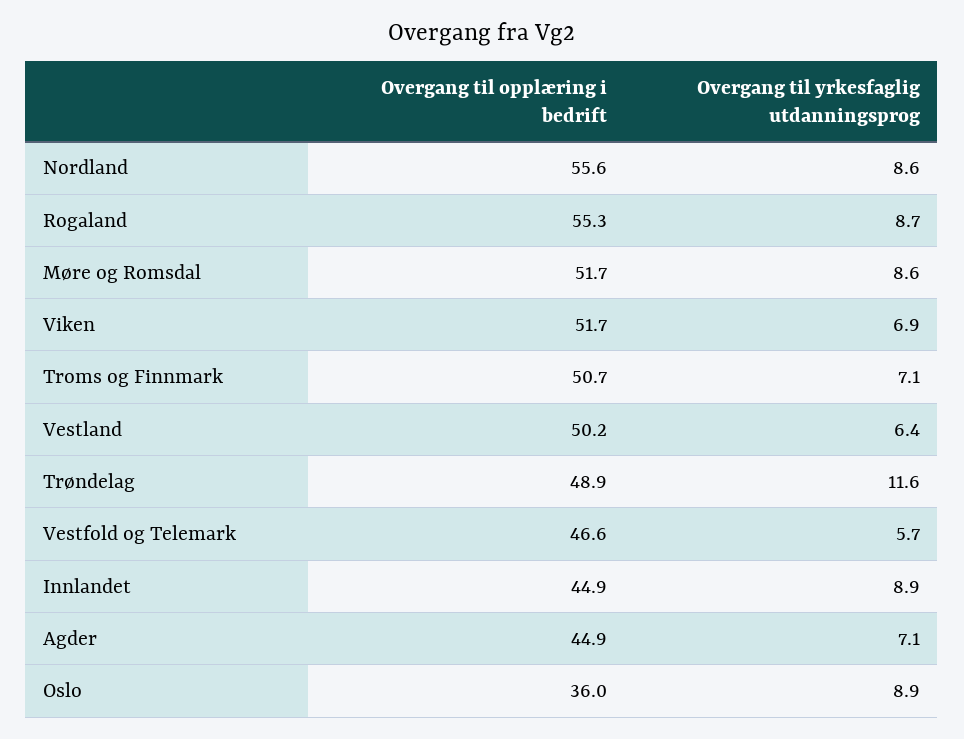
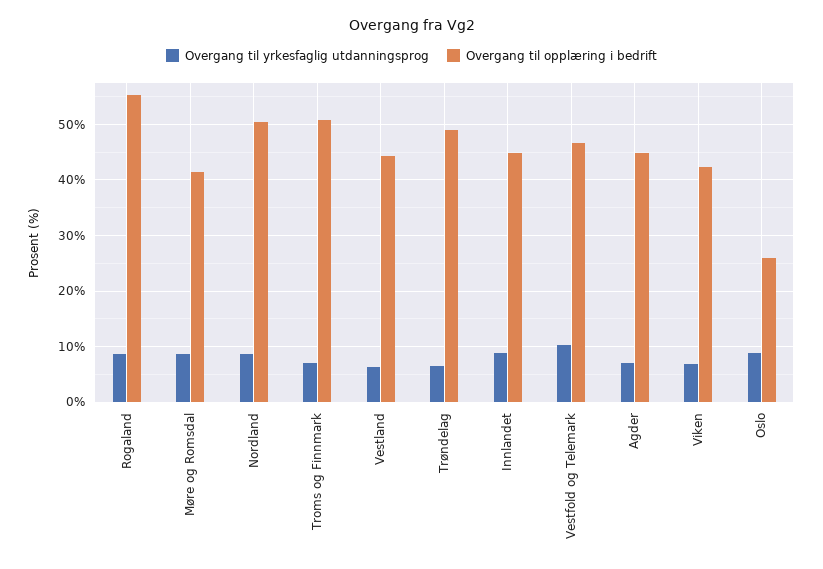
  {
    "Overgang til opplæring i bedrift": {
-     "Nordland": 55.6,
+     "Nordland": 50,
      "Rogaland": 55.3,
-     "Møre og Romsdal": 51.7,
+     "Møre og Romsdal": 42,
-     "Viken": 51.7,
+     "Viken": 42,
      "Troms og Finnmark": 50.7,
-     "Vestland": 50.2,
+     "Vestland": 44,
      "Trøndelag": 48.9,
      "Vestfold og Telemark": 46.6,
      "Innlandet": 44.9,
      "Agder": 44.9,
-     "Oslo": 36
+     "Oslo": 26
    },
    "Overgang til yrkesfaglig utdanningsprog": {
      "Nordland": 8.6,
      "Rogaland": 8.7,
      "Møre og Romsdal": 8.6,
      "Viken": 6.9,
      "Troms og Finnmark": 7.1,
      "Vestland": 6.4,
-     "Trøndelag": 11.6,
+     "Trøndelag": 6,
-     "Vestfold og Telemark": 5.7,
+     "Vestfold og Telemark": 10,
      "Innlandet": 8.9,
      "Agder": 7.1,
      "Oslo": 8.9
    }
  }

